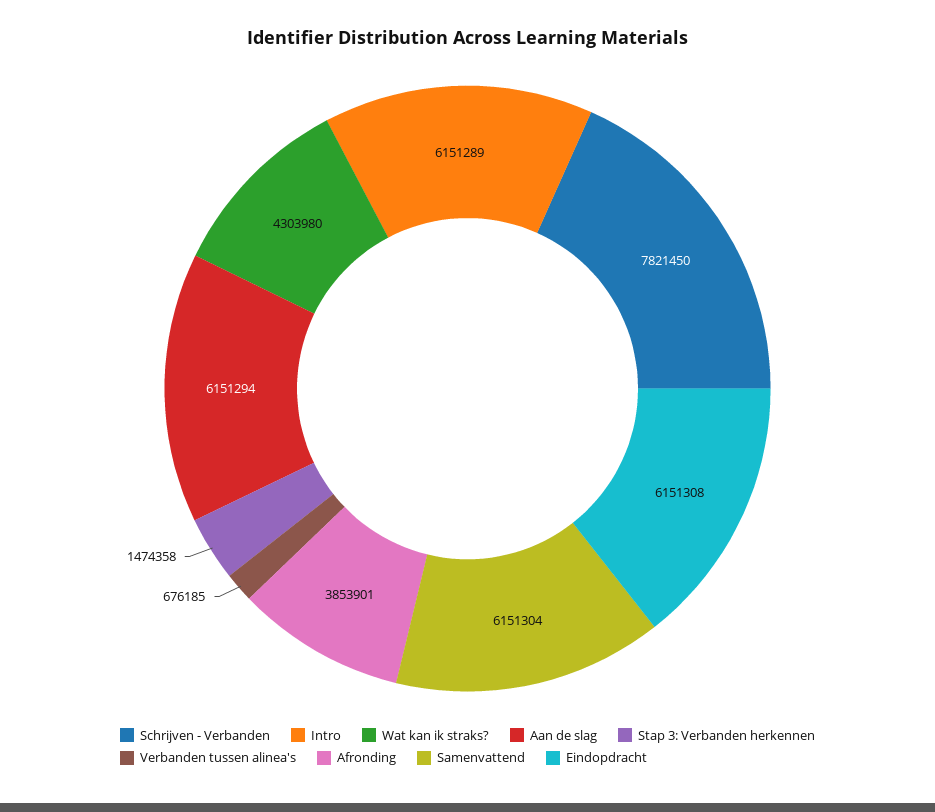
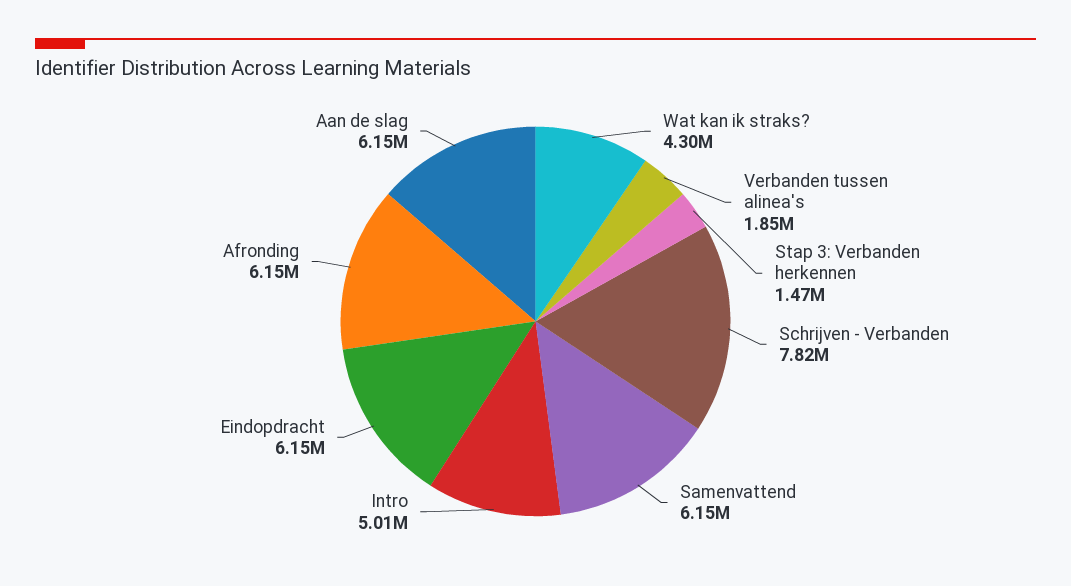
  {
    "Schrijven - Verbanden": 7821450,
-   "Intro": 6151289,
+   "Intro": 5010000,
    "Wat kan ik straks?": 4303980,
    "Aan de slag": 6151294,
    "Stap 3: Verbanden herkennen": 1474358,
-   "Verbanden tussen alinea's": 676185,
+   "Verbanden tussen alinea's": 1850000,
-   "Afronding": 3853901,
+   "Afronding": 6150000,
    "Samenvattend": 6151304,
    "Eindopdracht": 6151308
  }

